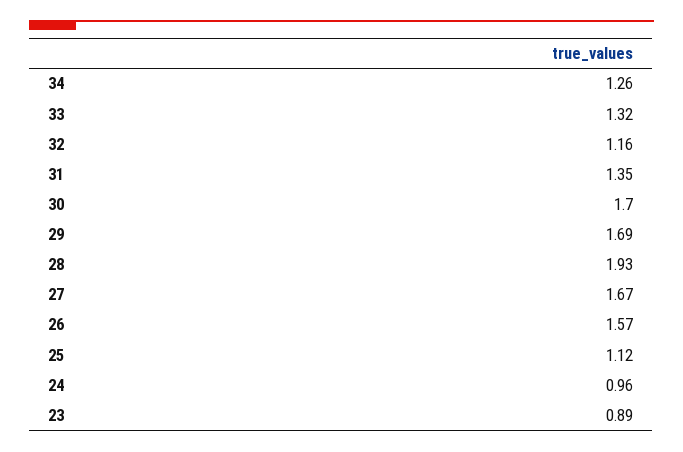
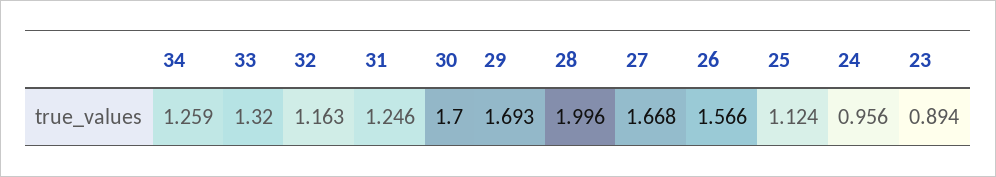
  {
    "34": 1.259,
    "33": 1.32,
    "32": 1.163,
-   "31": 1.35,
+   "31": 1.246,
    "30": 1.7,
    "29": 1.693,
-   "28": 1.93,
+   "28": 1.996,
    "27": 1.668,
    "26": 1.566,
    "25": 1.124,
    "24": 0.956,
    "23": 0.894
  }

